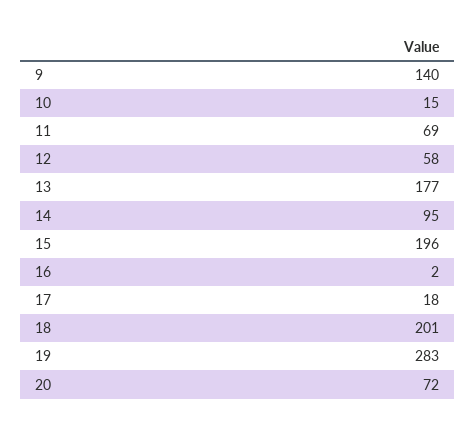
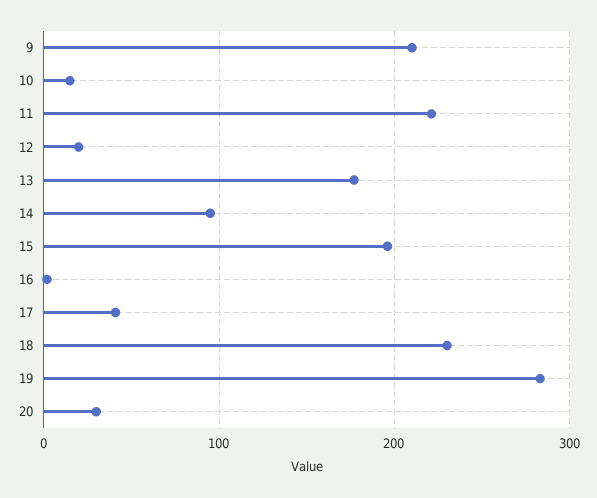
  {
-   "9": 140,
+   "9": 210,
    "10": 15,
-   "11": 69,
+   "11": 220,
-   "12": 58,
+   "12": 20,
    "13": 177,
    "14": 95,
    "15": 196,
    "16": 2,
-   "17": 18,
+   "17": 40,
-   "18": 201,
+   "18": 230,
    "19": 283,
-   "20": 72
+   "20": 30
  }

